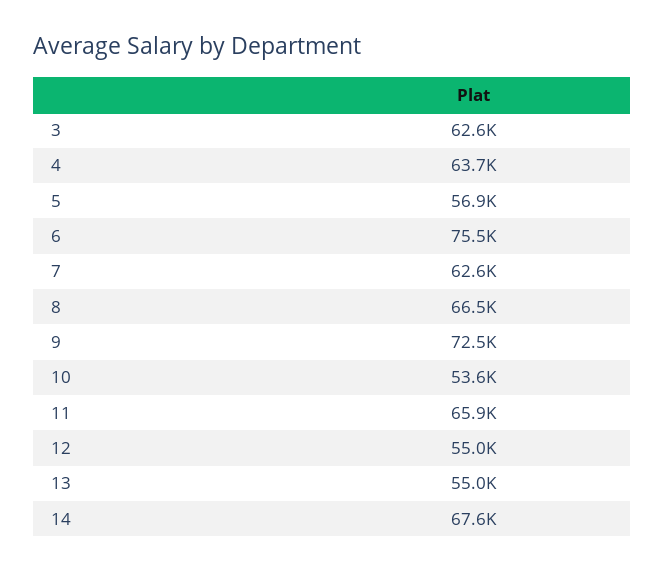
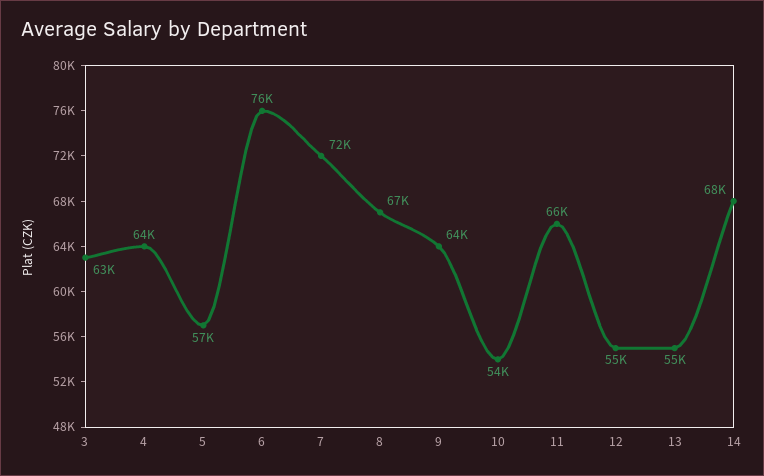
  {
    "3": 62600,
    "4": 63700,
    "5": 56900,
    "6": 75500,
-   "7": 62600,
+   "7": 72000,
    "8": 66500,
-   "9": 72500,
+   "9": 64000,
    "10": 53600,
    "11": 65900,
    "12": 55000,
    "13": 55000,
    "14": 67600
  }

